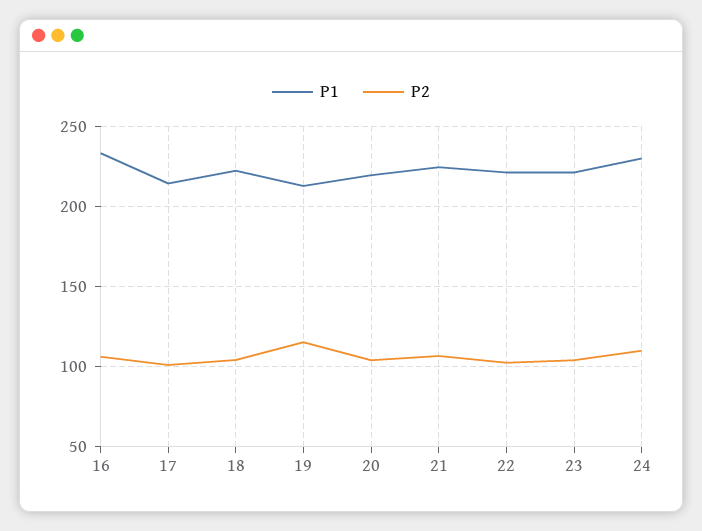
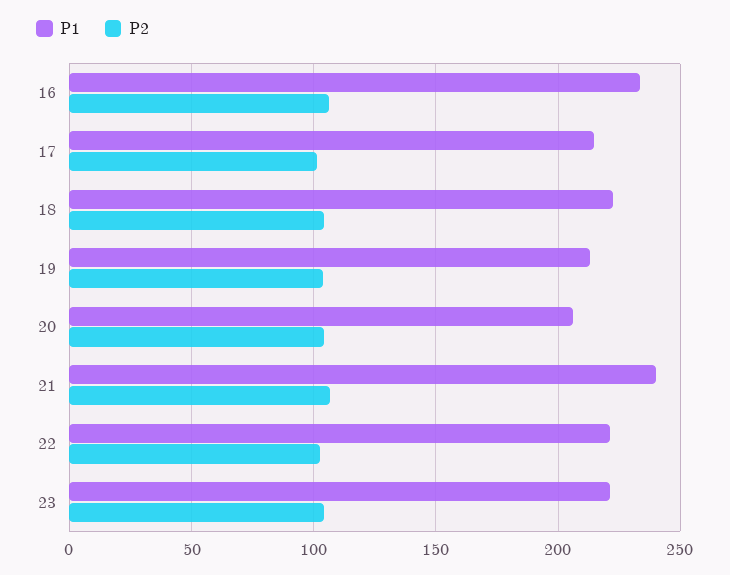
  {
    "P1": {
      "16": 235,
      "17": 215,
      "18": 220,
      "19": 215,
-     "20": 220,
+     "20": 205,
-     "21": 225,
+     "21": 240,
      "22": 220,
-     "23": 220,
+     "23": 220
-     "24": 230
    },
    "P2": {
      "16": 105,
      "17": 100,
      "18": 105,
-     "19": 115,
+     "19": 105,
      "20": 105,
      "21": 105,
      "22": 105,
-     "23": 105,
+     "23": 105
-     "24": 110
    }
  }

